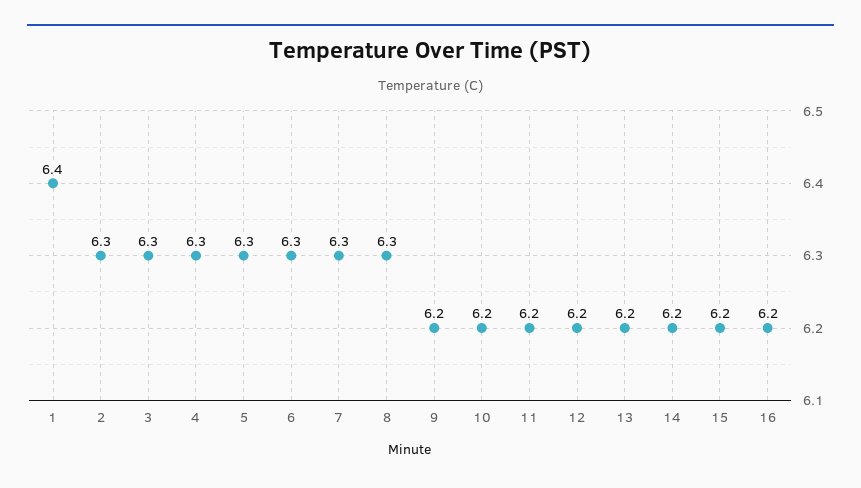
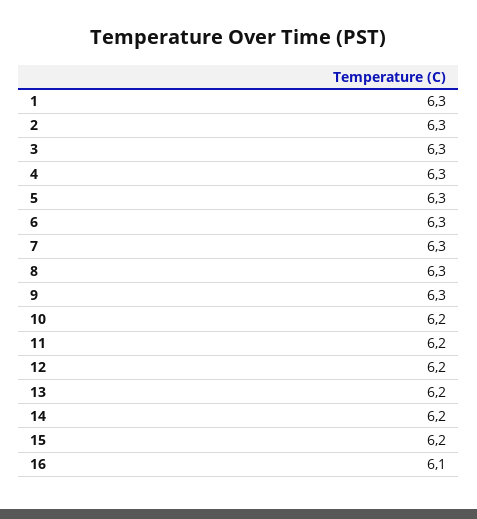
  {
-   "1": 6.4,
+   "1": 6.3,
    "2": 6.3,
    "3": 6.3,
    "4": 6.3,
    "5": 6.3,
    "6": 6.3,
    "7": 6.3,
    "8": 6.3,
-   "9": 6.2,
+   "9": 6.3,
    "10": 6.2,
    "11": 6.2,
    "12": 6.2,
    "13": 6.2,
    "14": 6.2,
    "15": 6.2,
-   "16": 6.2
+   "16": 6.1
  }

